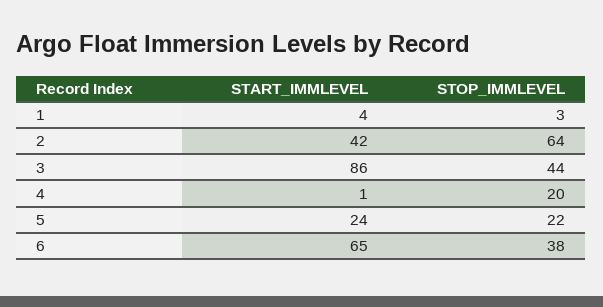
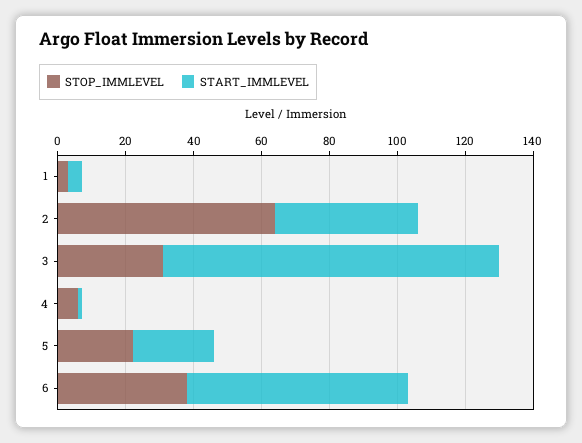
  {
    "START_IMMLEVEL": {
      "1": 4,
      "2": 42,
-     "3": 86,
+     "3": 100,
      "4": 1,
      "5": 24,
      "6": 65
    },
    "STOP_IMMLEVEL": {
      "1": 3,
      "2": 64,
-     "3": 44,
+     "3": 30,
-     "4": 20,
+     "4": 5,
      "5": 22,
      "6": 38
    }
  }

